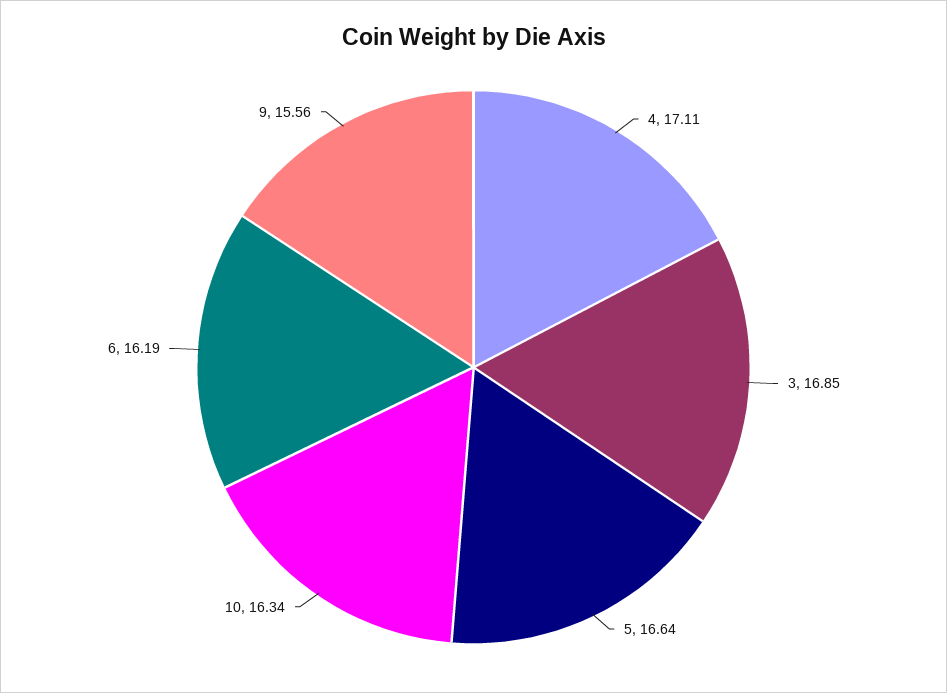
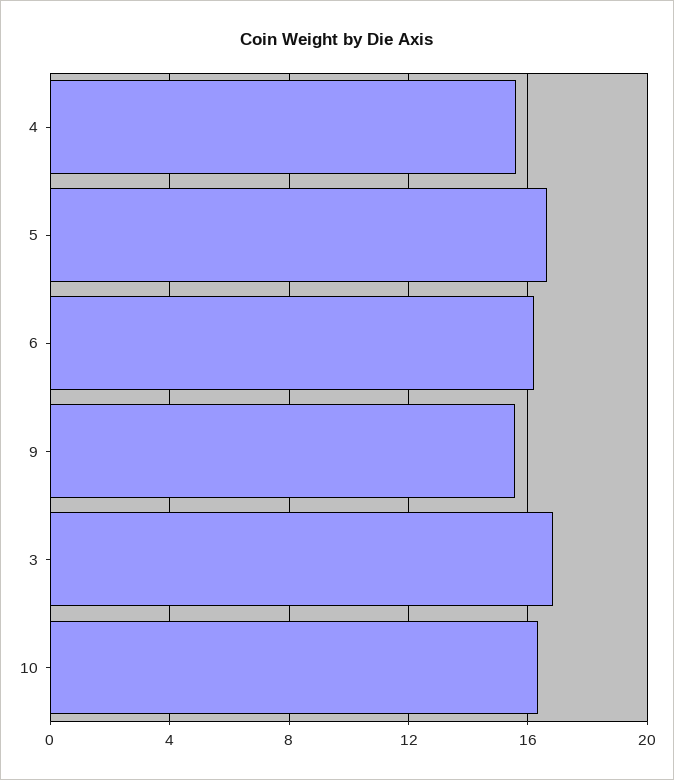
  {
-   "4": 17.11,
+   "4": 15.5,
    "3": 16.85,
    "5": 16.64,
    "10": 16.34,
    "6": 16.19,
    "9": 15.56
  }

